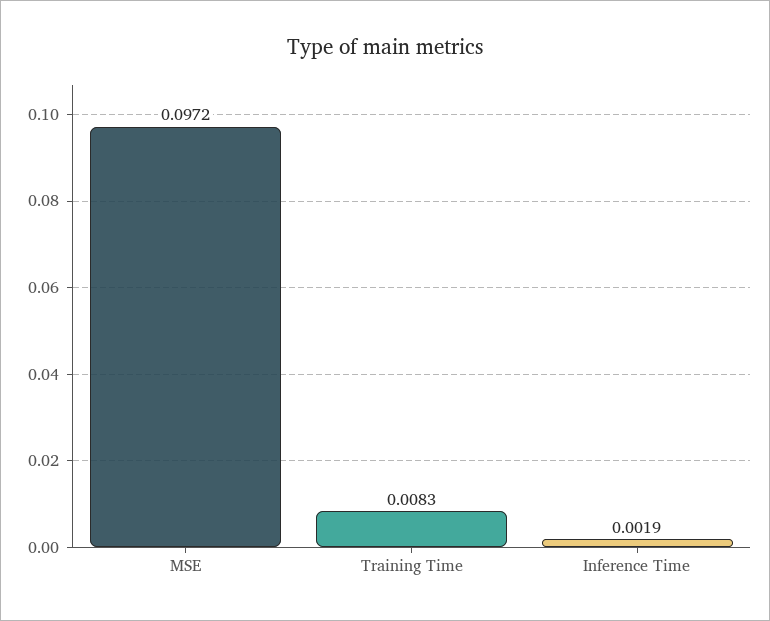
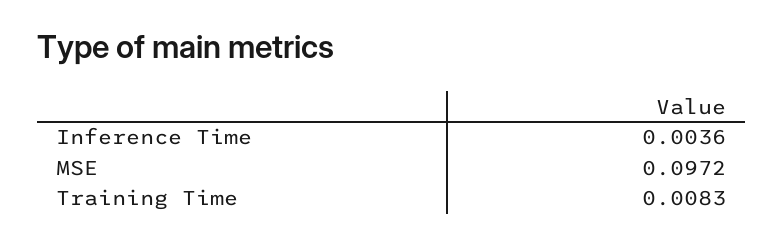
  {
    "MSE": 0.0972,
    "Training Time": 0.0083,
-   "Inference Time": 0.0019
+   "Inference Time": 0.0036
  }

